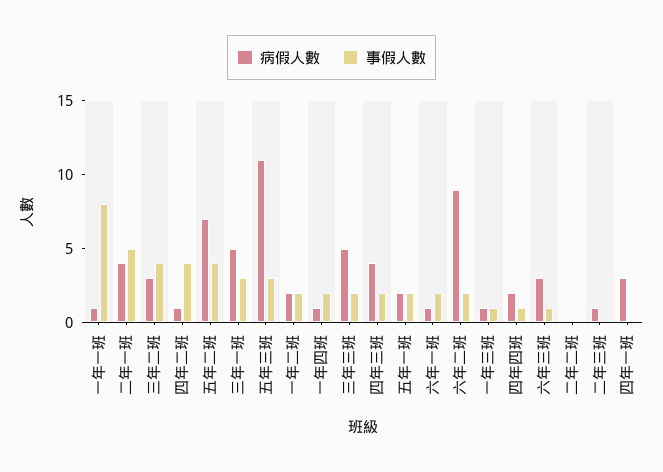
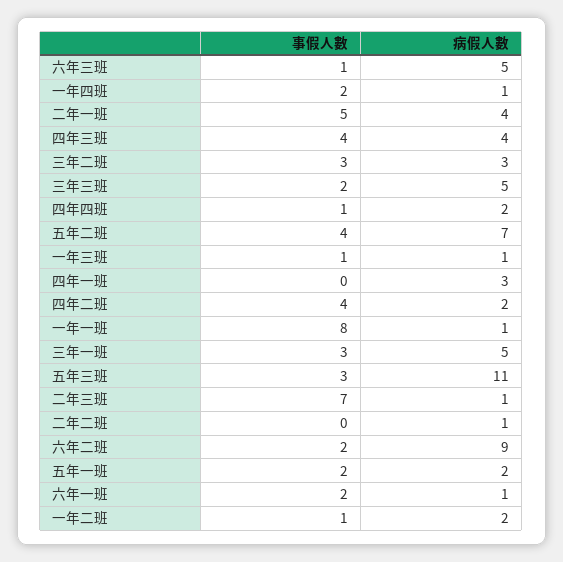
  {
    "病假人數": {
      "一年一班": 1,
      "二年一班": 4,
      "三年二班": 3,
-     "四年二班": 1,
+     "四年二班": 2,
      "五年二班": 7,
      "三年一班": 5,
      "五年三班": 11,
      "一年二班": 2,
      "一年四班": 1,
      "三年三班": 5,
      "四年三班": 4,
      "五年一班": 2,
      "六年一班": 1,
      "六年二班": 9,
      "一年三班": 1,
      "四年四班": 2,
-     "六年三班": 3,
+     "六年三班": 5,
-     "二年二班": 0,
+     "二年二班": 1,
      "二年三班": 1,
      "四年一班": 3
    },
    "事假人數": {
      "一年一班": 8,
      "二年一班": 5,
-     "三年二班": 4,
+     "三年二班": 3,
      "四年二班": 4,
      "五年二班": 4,
      "三年一班": 3,
      "五年三班": 3,
-     "一年二班": 2,
+     "一年二班": 1,
      "一年四班": 2,
      "三年三班": 2,
-     "四年三班": 2,
+     "四年三班": 4,
      "五年一班": 2,
      "六年一班": 2,
      "六年二班": 2,
      "一年三班": 1,
      "四年四班": 1,
      "六年三班": 1,
      "二年二班": 0,
-     "二年三班": 0,
+     "二年三班": 7,
      "四年一班": 0
    }
  }

